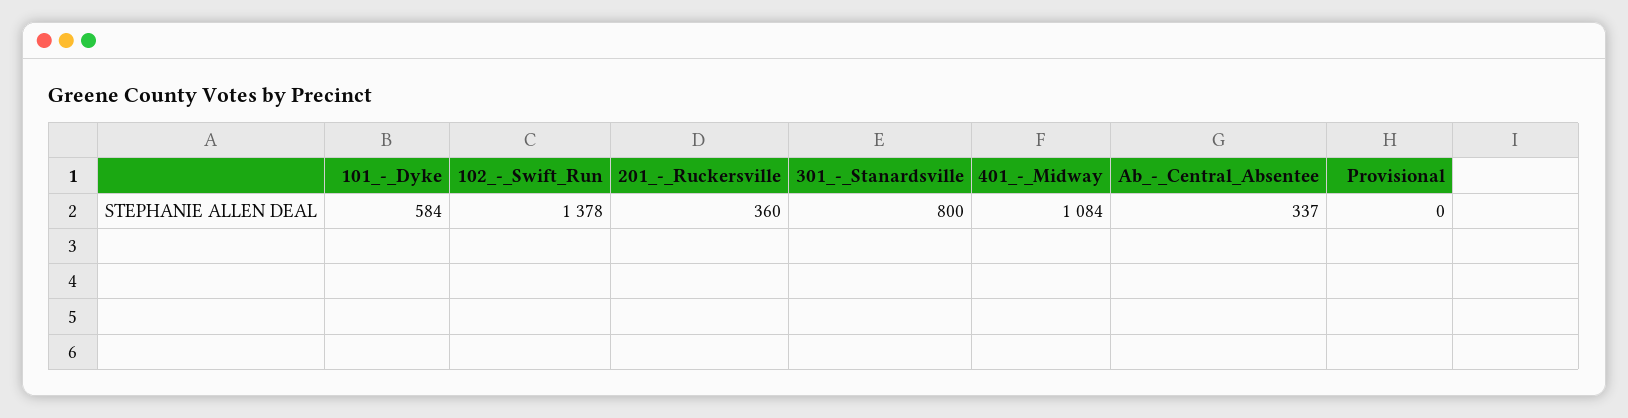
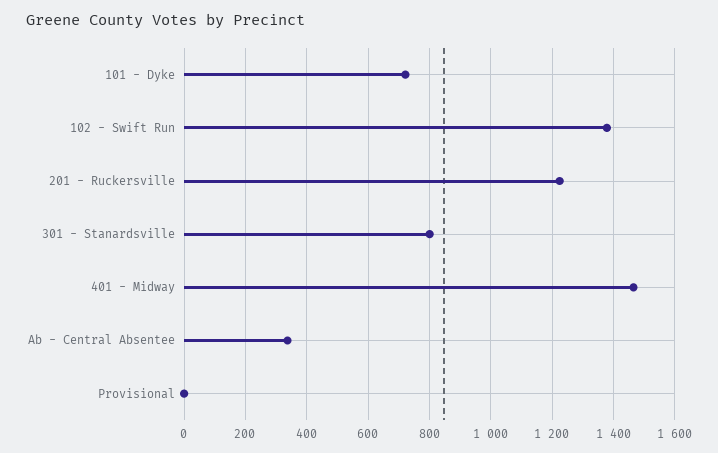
  {
-   "101_-_Dyke": 584,
+   "101_-_Dyke": 720,
    "102_-_Swift_Run": 1378,
-   "201_-_Ruckersville": 360,
+   "201_-_Ruckersville": 1220,
    "301_-_Stanardsville": 800,
-   "401_-_Midway": 1084,
+   "401_-_Midway": 1460,
    "Ab_-_Central_Absentee": 337,
    "Provisional": 0
  }

